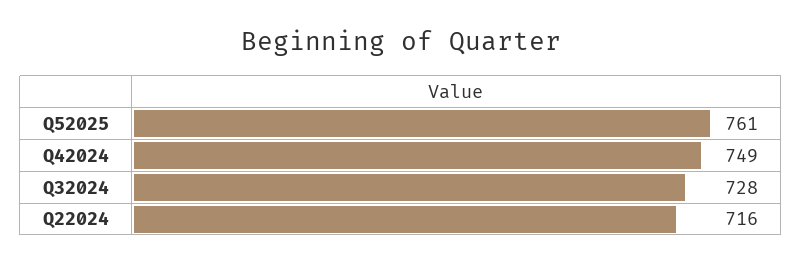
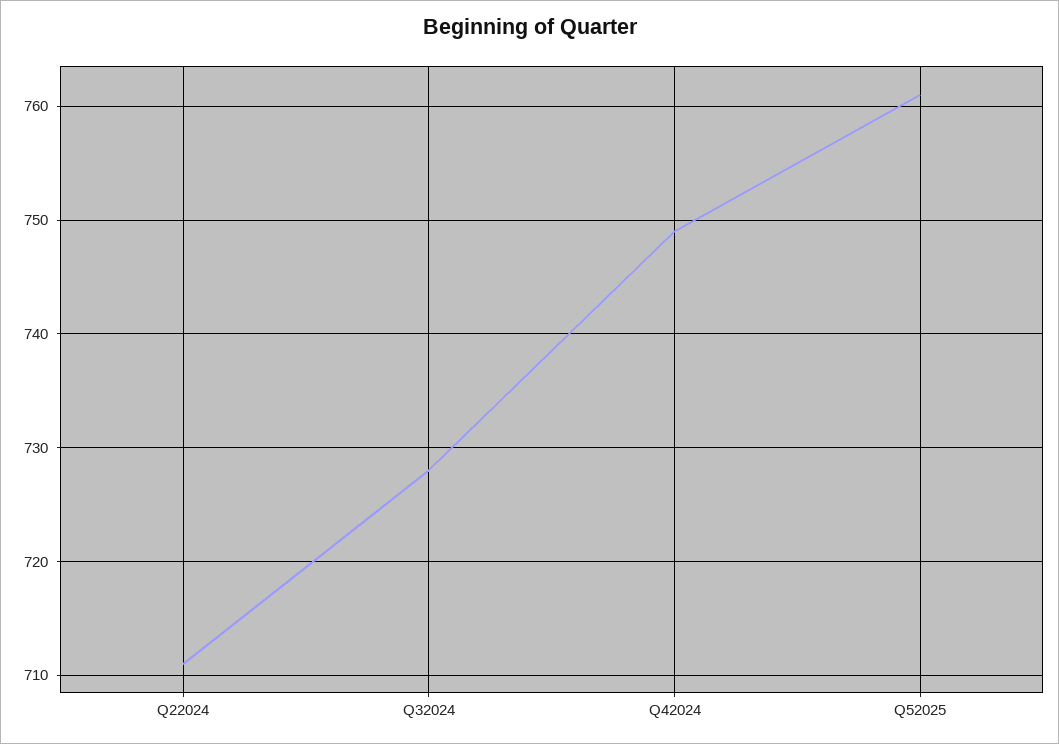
  {
    "Q52025": 761,
    "Q42024": 749,
    "Q32024": 728,
-   "Q22024": 716
+   "Q22024": 711
  }

